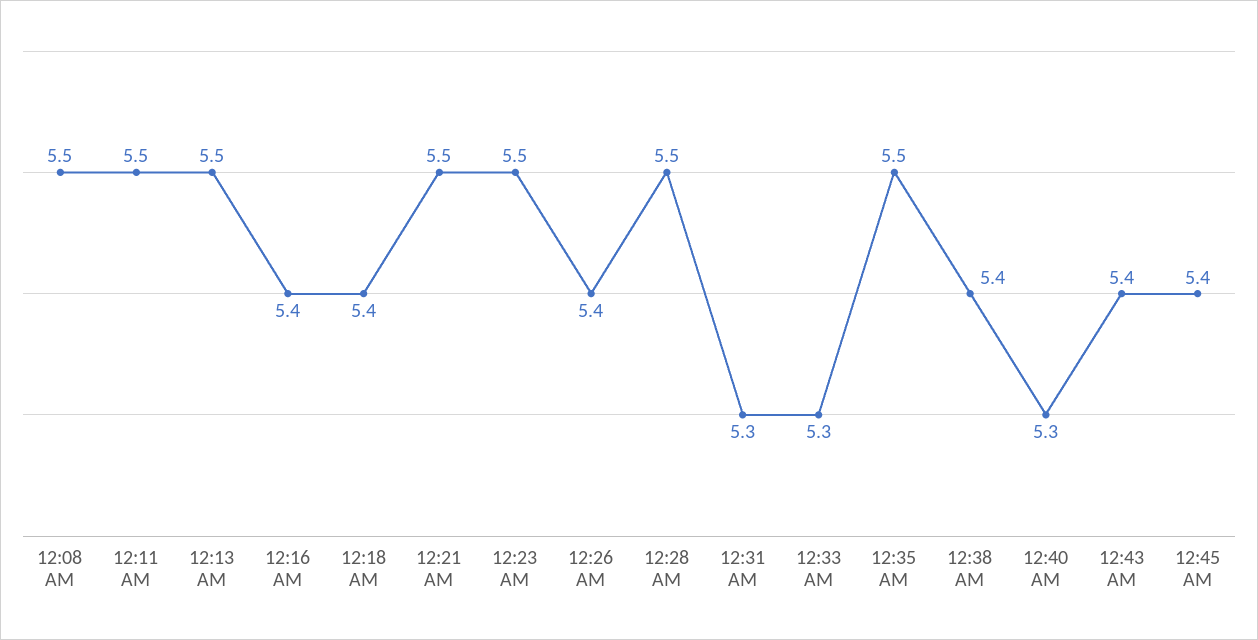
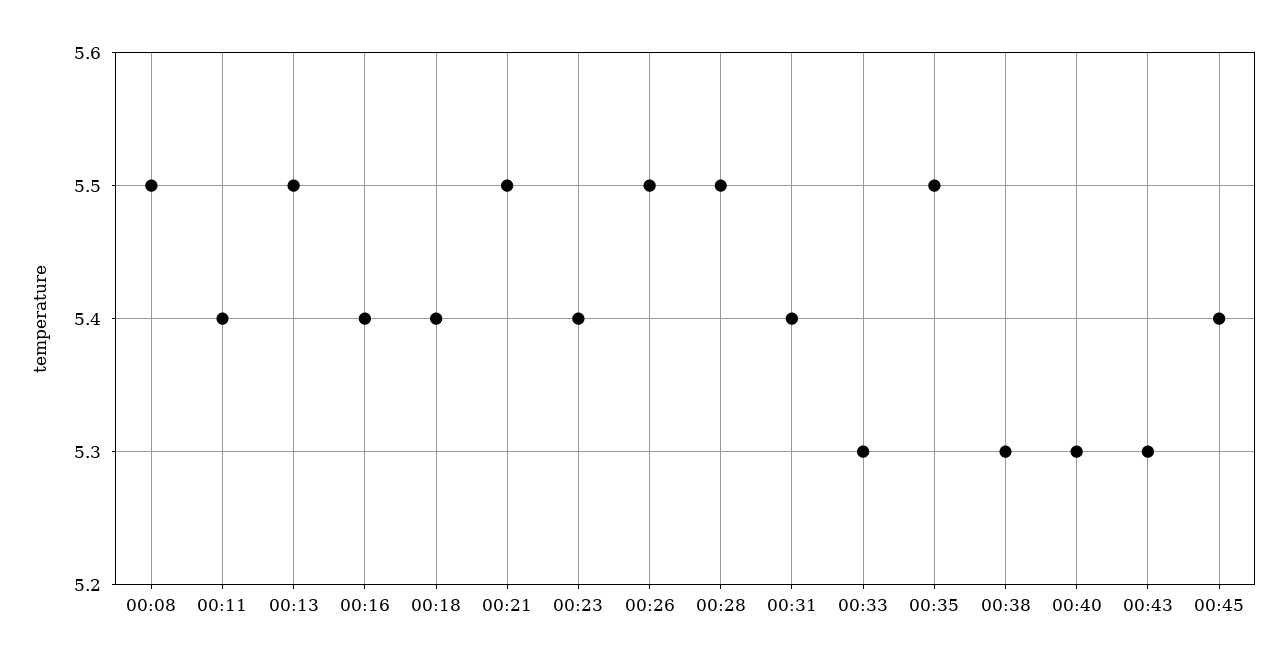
  {
    "12:08 AM": 5.5,
-   "12:11 AM": 5.5,
+   "12:11 AM": 5.4,
    "12:13 AM": 5.5,
    "12:16 AM": 5.4,
    "12:18 AM": 5.4,
    "12:21 AM": 5.5,
-   "12:23 AM": 5.5,
+   "12:23 AM": 5.4,
-   "12:26 AM": 5.4,
+   "12:26 AM": 5.5,
    "12:28 AM": 5.5,
-   "12:31 AM": 5.3,
+   "12:31 AM": 5.4,
    "12:33 AM": 5.3,
    "12:35 AM": 5.5,
-   "12:38 AM": 5.4,
+   "12:38 AM": 5.3,
    "12:40 AM": 5.3,
-   "12:43 AM": 5.4,
+   "12:43 AM": 5.3,
    "12:45 AM": 5.4
  }

